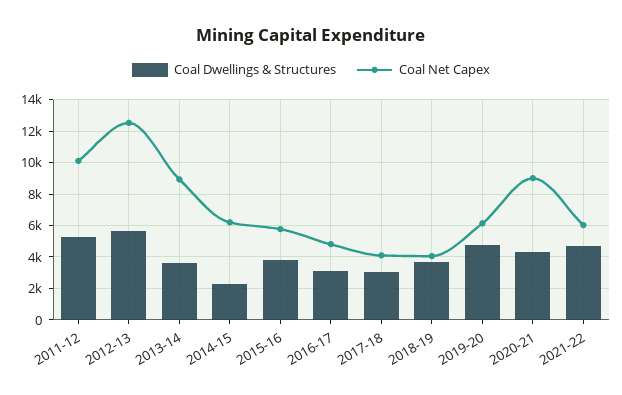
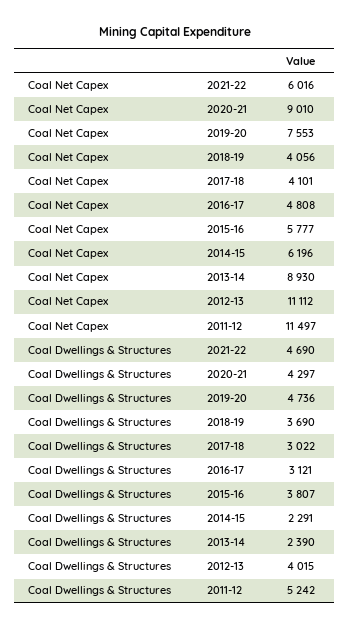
  {
    "Coal Dwellings & Structures": {
      "2011-12": 5242,
-     "2012-13": 5500,
+     "2012-13": 4015,
-     "2013-14": 3500,
+     "2013-14": 2390,
      "2014-15": 2291,
      "2015-16": 3807,
      "2016-17": 3121,
      "2017-18": 3022,
      "2018-19": 3690,
      "2019-20": 4736,
      "2020-21": 4297,
      "2021-22": 4690
    },
    "Coal Net Capex": {
-     "2011-12": 10000,
+     "2011-12": 11497,
-     "2012-13": 12500,
+     "2012-13": 11112,
      "2013-14": 8930,
      "2014-15": 6196,
      "2015-16": 5777,
      "2016-17": 4808,
      "2017-18": 4101,
      "2018-19": 4056,
-     "2019-20": 6000,
+     "2019-20": 7553,
      "2020-21": 9010,
      "2021-22": 6016
    }
  }

